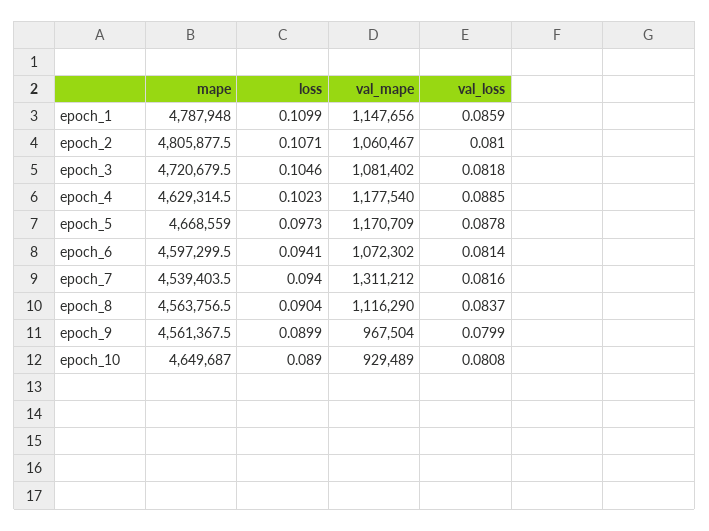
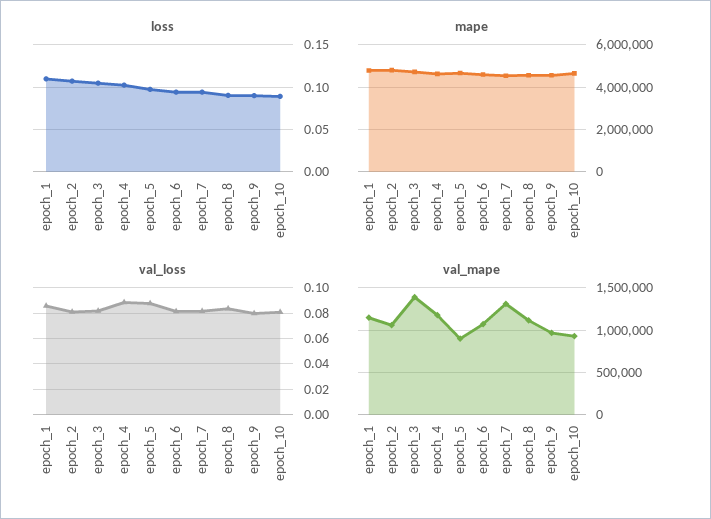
  {
    "mape": {
      "epoch_1": 4787948,
      "epoch_2": 4805877.5,
      "epoch_3": 4720679.5,
      "epoch_4": 4629314.5,
      "epoch_5": 4668559,
      "epoch_6": 4597299.5,
      "epoch_7": 4539403.5,
      "epoch_8": 4563756.5,
      "epoch_9": 4561367.5,
      "epoch_10": 4649687
    },
    "loss": {
      "epoch_1": 0.1099,
      "epoch_2": 0.1071,
      "epoch_3": 0.1046,
      "epoch_4": 0.1023,
      "epoch_5": 0.0973,
      "epoch_6": 0.0941,
      "epoch_7": 0.094,
      "epoch_8": 0.0904,
      "epoch_9": 0.0899,
      "epoch_10": 0.089
    },
    "val_mape": {
      "epoch_1": 1147656,
      "epoch_2": 1060467,
-     "epoch_3": 1081402,
+     "epoch_3": 1400000,
      "epoch_4": 1177540,
-     "epoch_5": 1170709,
+     "epoch_5": 900000,
      "epoch_6": 1072302,
      "epoch_7": 1311212,
      "epoch_8": 1116290,
      "epoch_9": 967504,
      "epoch_10": 929489
    },
    "val_loss": {
      "epoch_1": 0.0859,
      "epoch_2": 0.081,
      "epoch_3": 0.0818,
      "epoch_4": 0.0885,
      "epoch_5": 0.0878,
      "epoch_6": 0.0814,
      "epoch_7": 0.0816,
      "epoch_8": 0.0837,
      "epoch_9": 0.0799,
      "epoch_10": 0.0808
    }
  }

